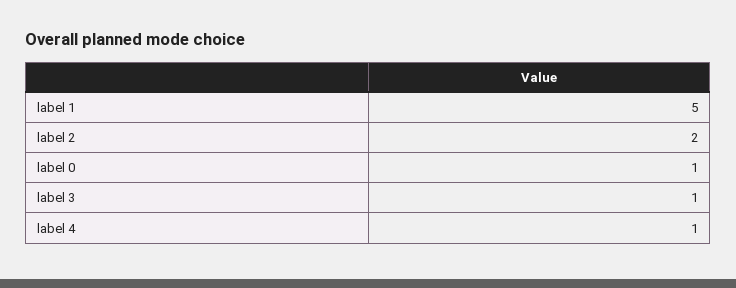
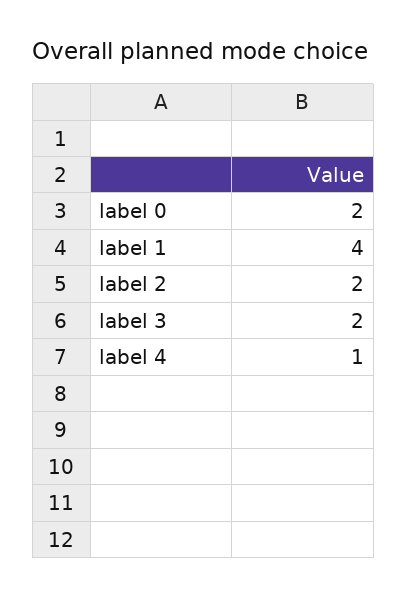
  {
-   "label 1": 5,
+   "label 1": 4,
    "label 2": 2,
-   "label 0": 1,
+   "label 0": 2,
-   "label 3": 1,
+   "label 3": 2,
    "label 4": 1
  }

